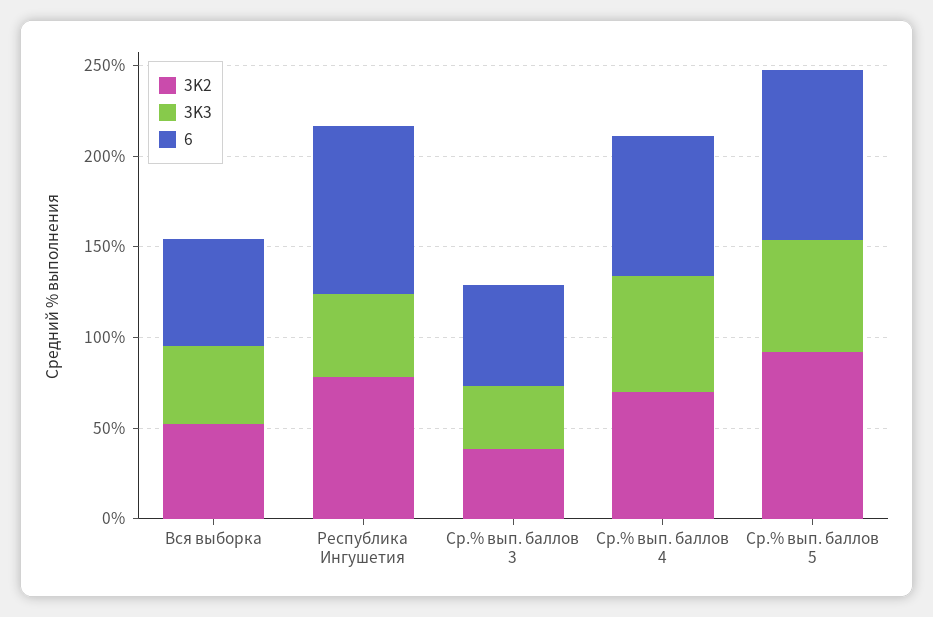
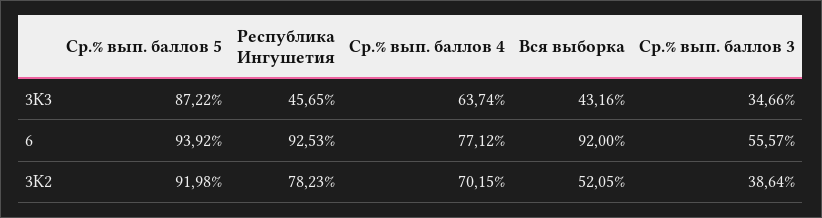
  {
    "3K2": {
      "Вся выборка": 52.05,
      "Республика Ингушетия": 78.23,
      "Ср.% вып. баллов 3": 38.64,
      "Ср.% вып. баллов 4": 70.15,
      "Ср.% вып. баллов 5": 91.98
    },
    "3K3": {
      "Вся выборка": 43.16,
      "Республика Ингушетия": 45.65,
      "Ср.% вып. баллов 3": 34.66,
      "Ср.% вып. баллов 4": 63.74,
-     "Ср.% вып. баллов 5": 60
+     "Ср.% вып. баллов 5": 87.22
    },
    "6": {
-     "Вся выборка": 60,
+     "Вся выборка": 92,
      "Республика Ингушетия": 92.53,
      "Ср.% вып. баллов 3": 55.57,
      "Ср.% вып. баллов 4": 77.12,
      "Ср.% вып. баллов 5": 93.92
    }
  }

